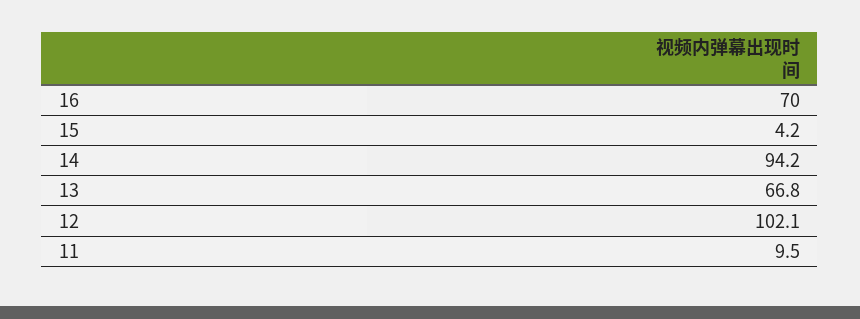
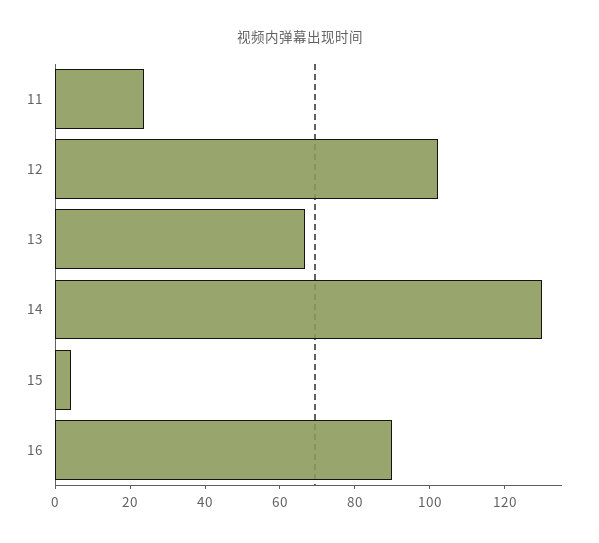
  {
-   "16": 70,
+   "16": 90,
    "15": 4.2,
-   "14": 94.2,
+   "14": 130,
    "13": 66.8,
    "12": 102.1,
-   "11": 9.5
+   "11": 25
  }

